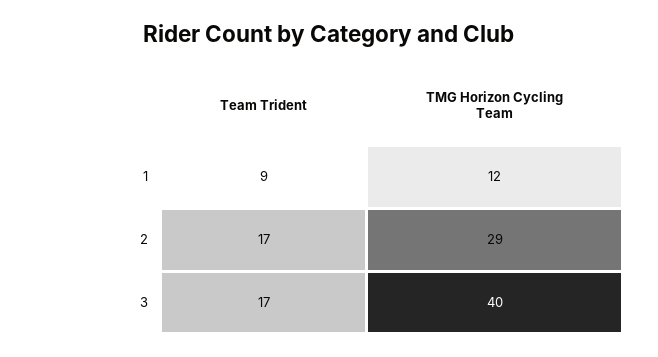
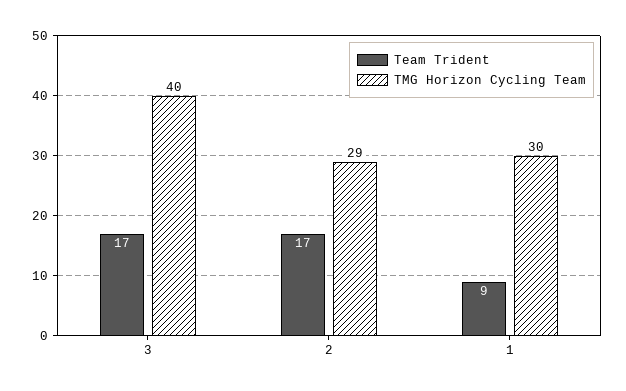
  {
    "Team Trident": {
      "1": 9,
      "2": 17,
      "3": 17
    },
    "TMG Horizon Cycling Team": {
-     "1": 12,
+     "1": 30,
      "2": 29,
      "3": 40
    }
  }

